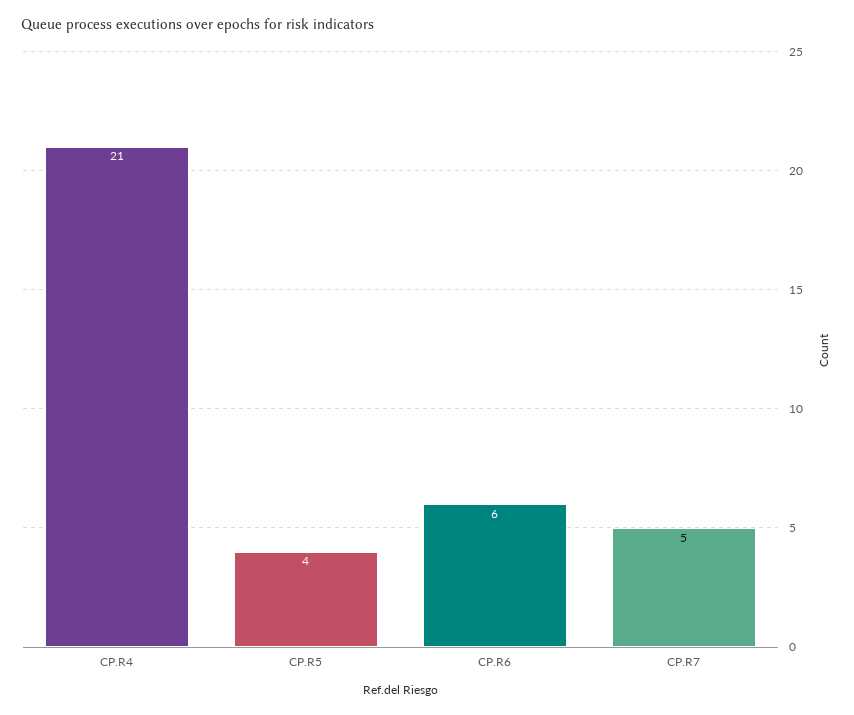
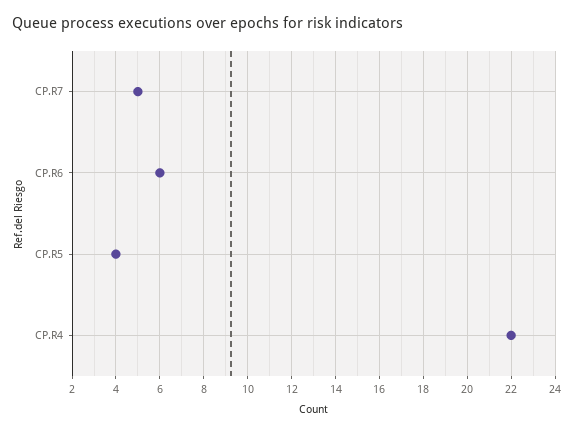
  {
-   "CP.R4": 21,
+   "CP.R4": 22,
    "CP.R5": 4,
    "CP.R6": 6,
    "CP.R7": 5
  }

